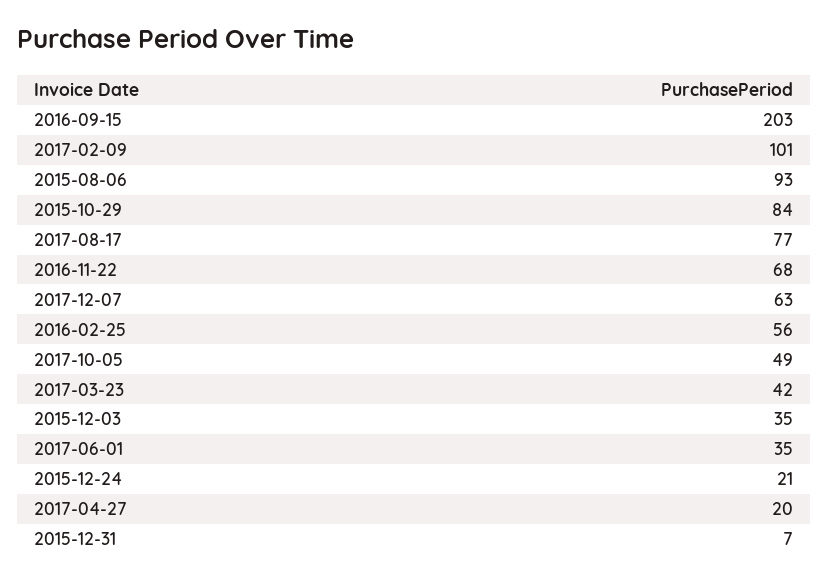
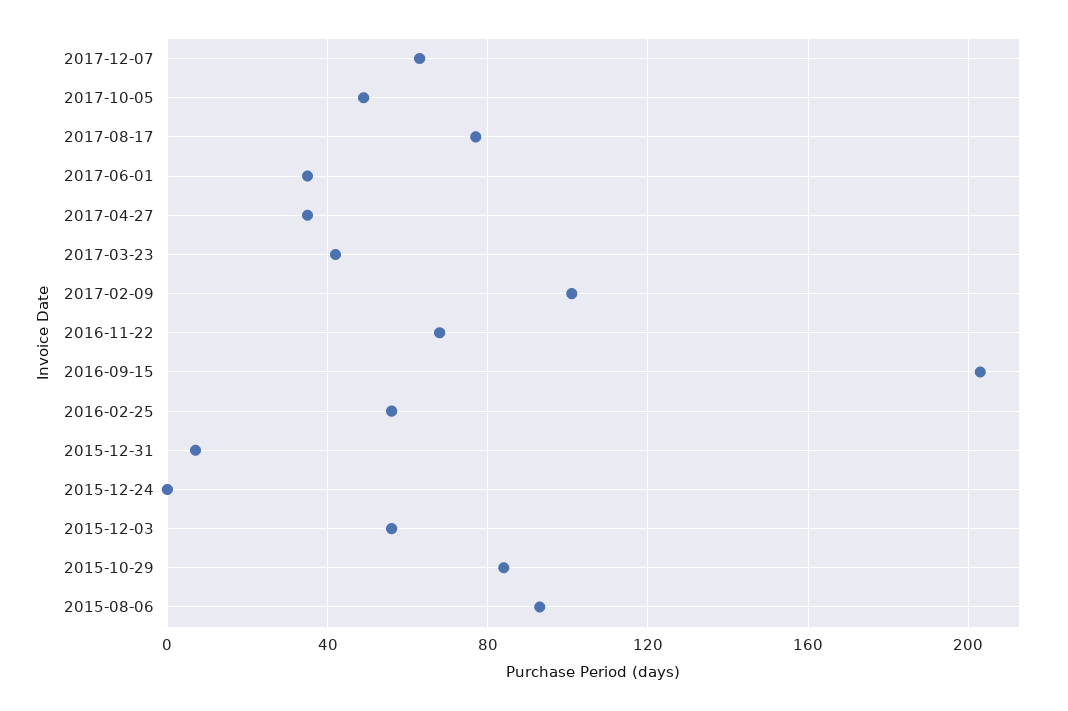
  {
    "2016-09-15": 203,
    "2017-02-09": 101,
    "2015-08-06": 93,
    "2015-10-29": 84,
    "2017-08-17": 77,
    "2016-11-22": 68,
    "2017-12-07": 63,
    "2016-02-25": 56,
    "2017-10-05": 49,
    "2017-03-23": 42,
-   "2015-12-03": 35,
+   "2015-12-03": 55,
    "2017-06-01": 35,
-   "2015-12-24": 21,
+   "2015-12-24": 0,
-   "2017-04-27": 20,
+   "2017-04-27": 35,
    "2015-12-31": 7
  }

